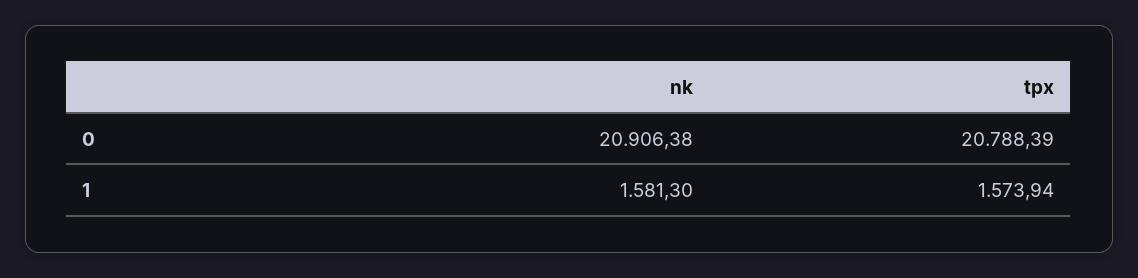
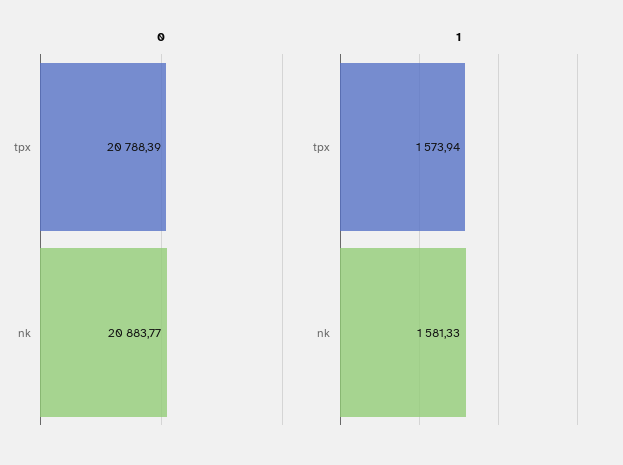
  {
    "0": {
-     "nk": 20906.38,
+     "nk": 20883.77,
      "tpx": 20788.39
    },
    "1": {
-     "nk": 1581.3,
+     "nk": 1581.33,
      "tpx": 1573.94
    }
  }

